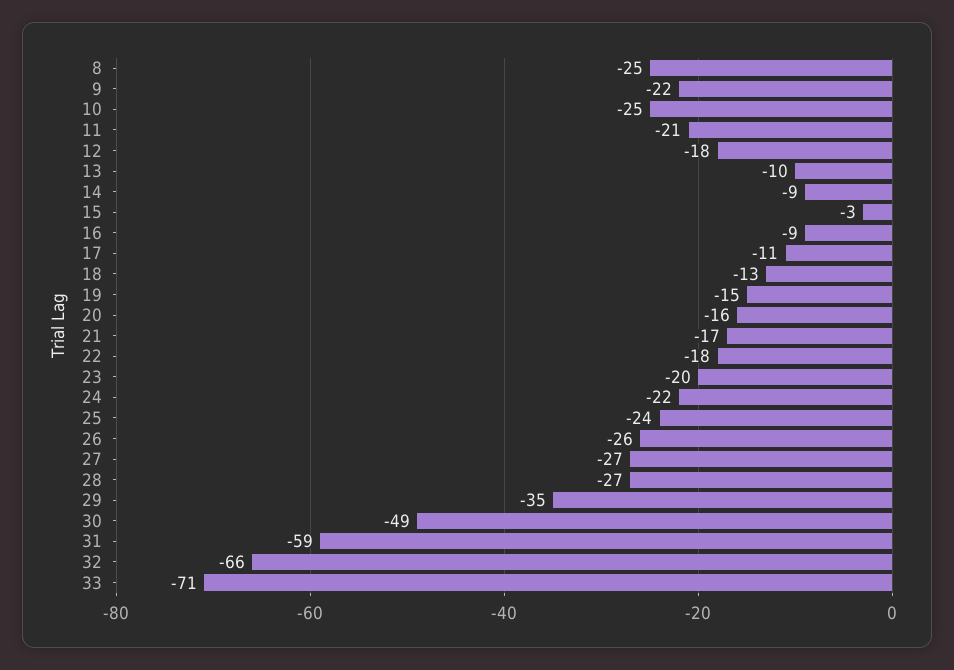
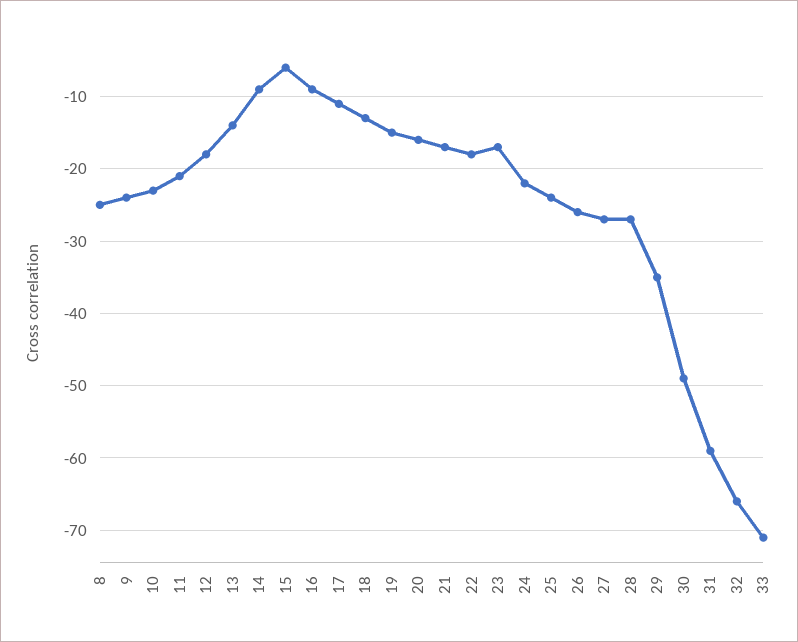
  {
    "8": -25,
-   "9": -22,
+   "9": -24,
-   "10": -25,
+   "10": -23,
    "11": -21,
    "12": -18,
-   "13": -10,
+   "13": -14,
    "14": -9,
-   "15": -3,
+   "15": -6,
    "16": -9,
    "17": -11,
    "18": -13,
    "19": -15,
    "20": -16,
    "21": -17,
    "22": -18,
-   "23": -20,
+   "23": -17,
    "24": -22,
    "25": -24,
    "26": -26,
    "27": -27,
    "28": -27,
    "29": -35,
    "30": -49,
    "31": -59,
    "32": -66,
    "33": -71
  }

